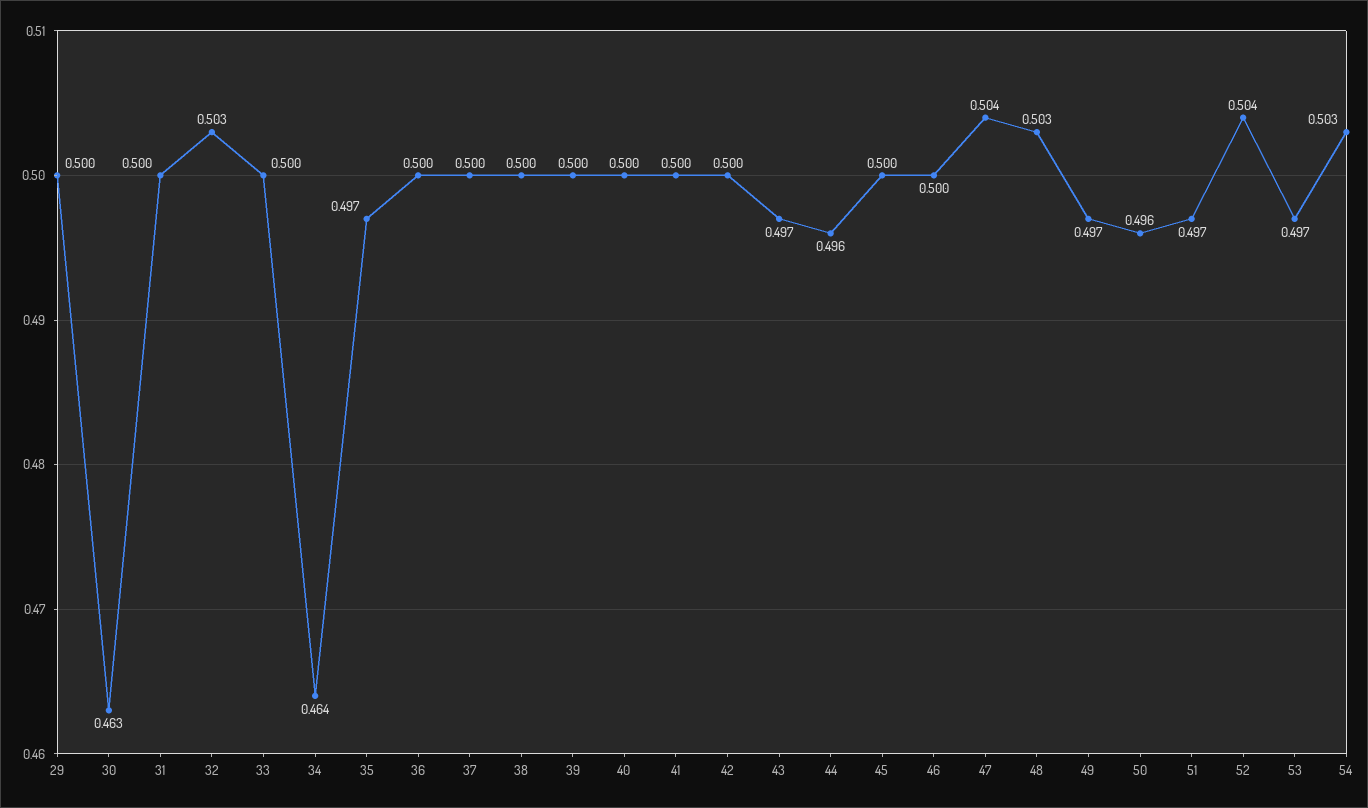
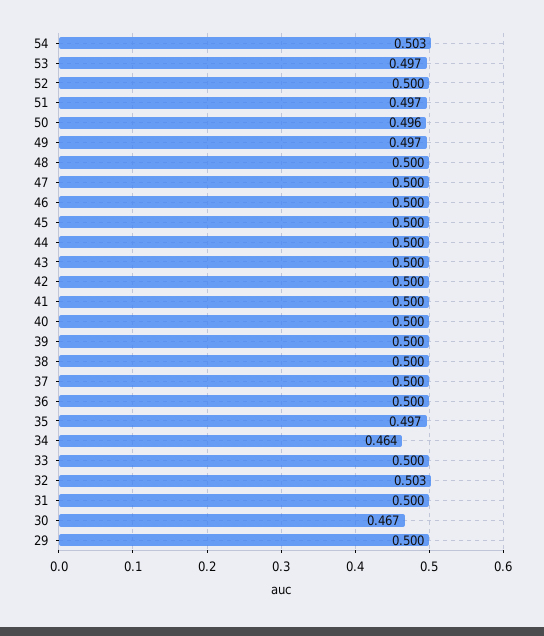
  {
    "29": 0.5,
-   "30": 0.463,
+   "30": 0.467,
    "31": 0.5,
    "32": 0.503,
    "33": 0.5,
    "34": 0.464,
    "35": 0.497,
    "36": 0.5,
    "37": 0.5,
    "38": 0.5,
    "39": 0.5,
    "40": 0.5,
    "41": 0.5,
    "42": 0.5,
-   "43": 0.497,
+   "43": 0.5,
-   "44": 0.496,
+   "44": 0.5,
    "45": 0.5,
    "46": 0.5,
-   "47": 0.504,
+   "47": 0.5,
-   "48": 0.503,
+   "48": 0.5,
    "49": 0.497,
    "50": 0.496,
    "51": 0.497,
-   "52": 0.504,
+   "52": 0.5,
    "53": 0.497,
    "54": 0.503
  }

